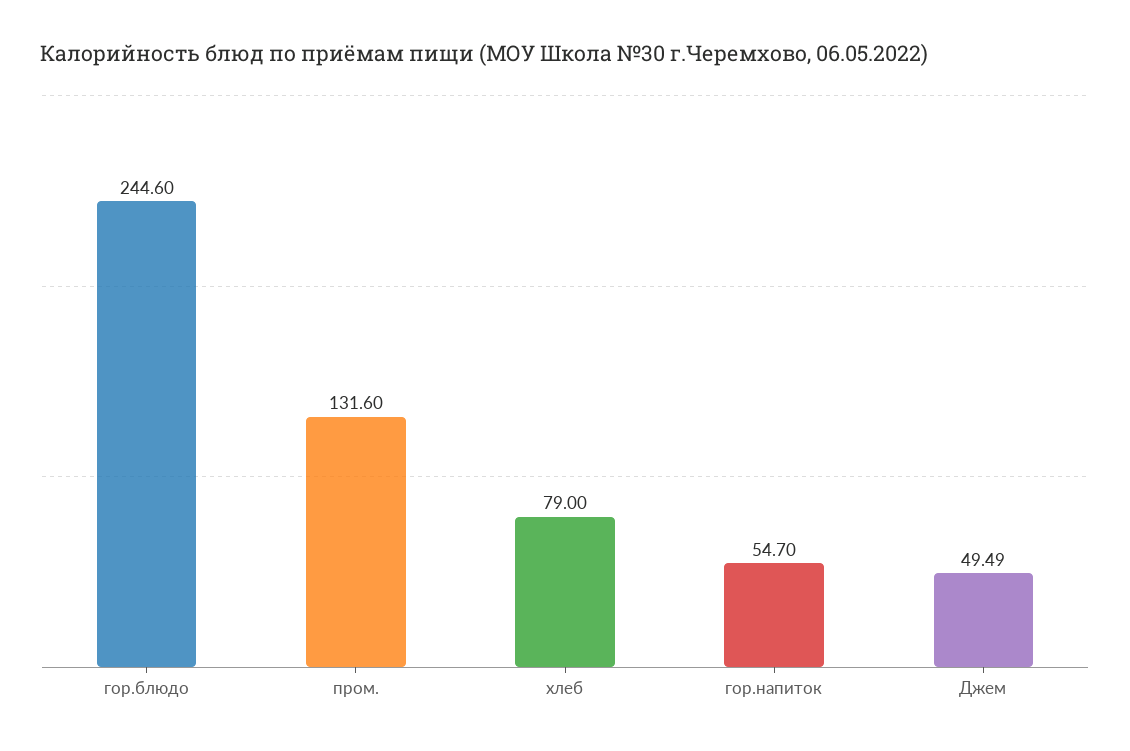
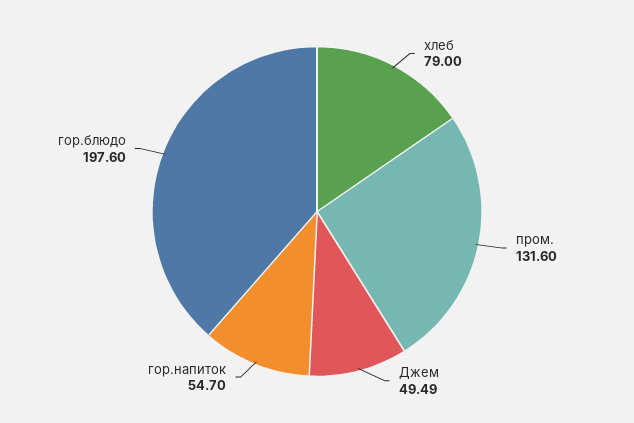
  {
-   "гор.блюдо": 244.6,
+   "гор.блюдо": 197.6,
    "пром.": 131.6,
    "хлеб": 79,
    "гор.напиток": 54.7,
    "Джем": 49.49
  }

